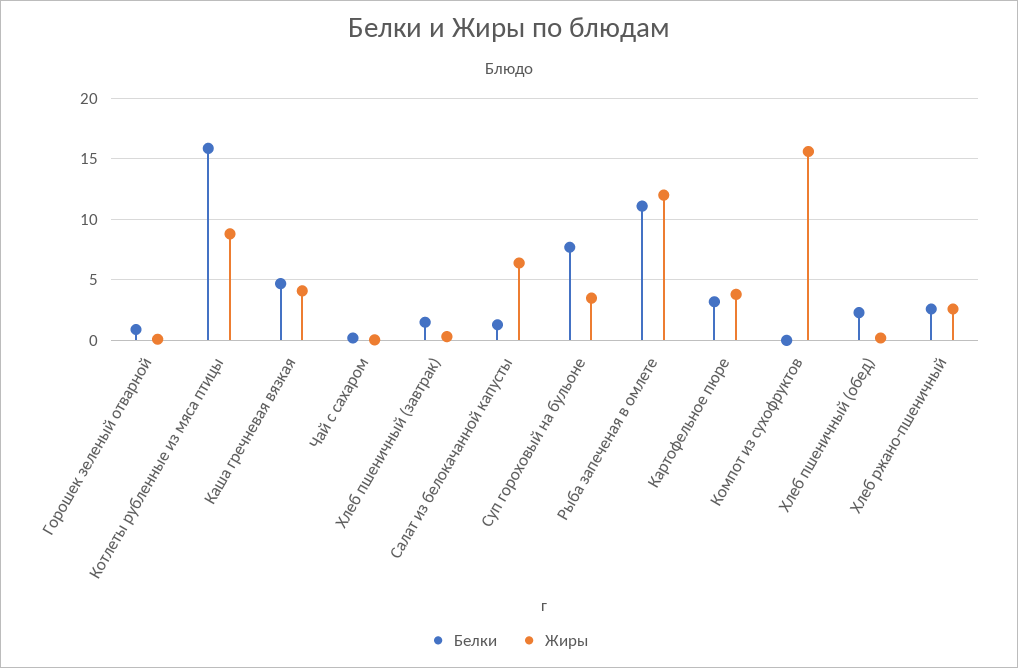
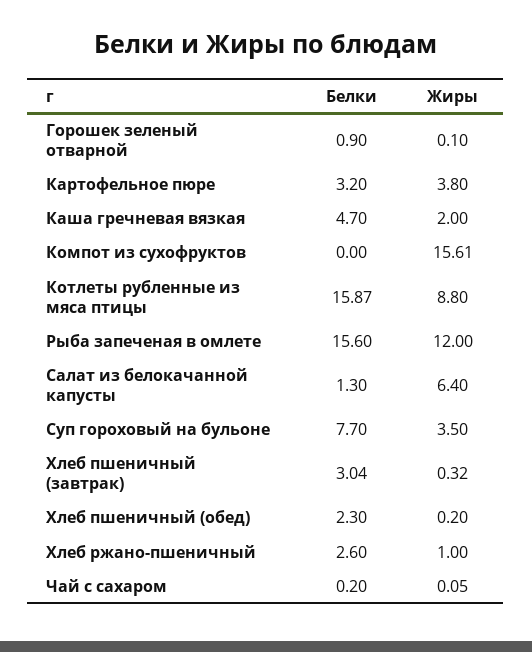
  {
    "Белки": {
      "Горошек зеленый отварной": 0.9,
      "Котлеты рубленные из мяса птицы": 15.87,
      "Каша гречневая вязкая": 4.7,
      "Чай с сахаром": 0.2,
-     "Хлеб пшеничный (завтрак)": 1.5,
+     "Хлеб пшеничный (завтрак)": 3.04,
      "Салат из белокачанной капусты": 1.3,
      "Суп гороховый на бульоне": 7.7,
-     "Рыба запеченая в омлете": 11,
+     "Рыба запеченая в омлете": 15.6,
      "Картофельное пюре": 3.2,
      "Компот из сухофруктов": 0,
      "Хлеб пшеничный (обед)": 2.3,
      "Хлеб ржано-пшеничный": 2.6
    },
    "Жиры": {
      "Горошек зеленый отварной": 0.1,
      "Котлеты рубленные из мяса птицы": 8.8,
-     "Каша гречневая вязкая": 4,
+     "Каша гречневая вязкая": 2,
      "Чай с сахаром": 0.05,
      "Хлеб пшеничный (завтрак)": 0.32,
      "Салат из белокачанной капусты": 6.4,
      "Суп гороховый на бульоне": 3.5,
      "Рыба запеченая в омлете": 12,
      "Картофельное пюре": 3.8,
      "Компот из сухофруктов": 15.61,
      "Хлеб пшеничный (обед)": 0.2,
-     "Хлеб ржано-пшеничный": 2.5
+     "Хлеб ржано-пшеничный": 1
    }
  }

